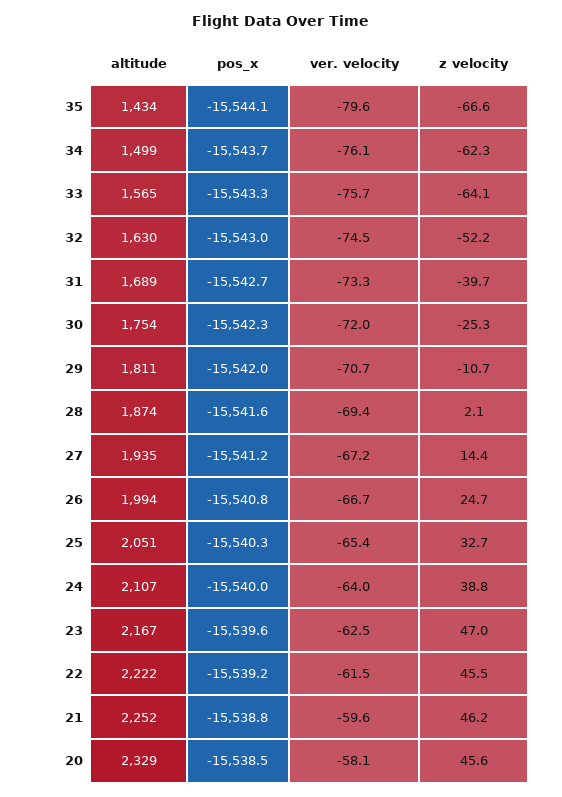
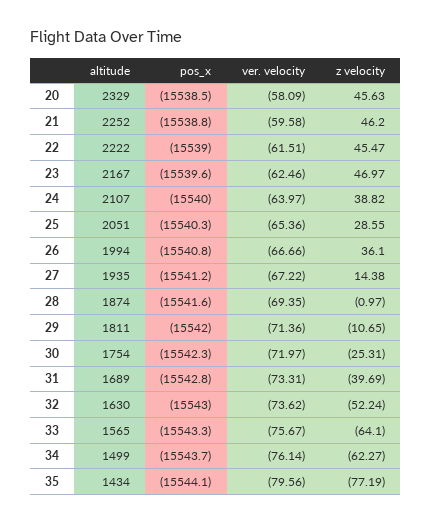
  {
    "altitude": {
      "35": 1434,
      "34": 1499,
      "33": 1565,
      "32": 1630,
      "31": 1689,
      "30": 1754,
      "29": 1811,
      "28": 1874,
      "27": 1935,
      "26": 1994,
      "25": 2051,
      "24": 2107,
      "23": 2167,
      "22": 2222,
      "21": 2252,
      "20": 2329
    },
    "pos_x": {
      "35": -15544.1,
      "34": -15543.7,
      "33": -15543.3,
      "32": -15543,
-     "31": -15542.7,
+     "31": -15542.8,
      "30": -15542.3,
      "29": -15542,
      "28": -15541.6,
      "27": -15541.2,
      "26": -15540.8,
      "25": -15540.3,
      "24": -15540,
      "23": -15539.6,
-     "22": -15539.2,
+     "22": -15539,
      "21": -15538.8,
      "20": -15538.5
    },
    "ver. velocity": {
      "35": -79.56,
      "34": -76.14,
      "33": -75.67,
-     "32": -74.5,
+     "32": -73.62,
      "31": -73.31,
      "30": -71.97,
-     "29": -70.7,
+     "29": -71.36,
      "28": -69.35,
      "27": -67.22,
      "26": -66.66,
      "25": -65.36,
      "24": -63.97,
      "23": -62.46,
      "22": -61.51,
      "21": -59.58,
      "20": -58.09
    },
    "z velocity": {
-     "35": -66.6,
+     "35": -77.19,
      "34": -62.27,
      "33": -64.1,
      "32": -52.24,
      "31": -39.69,
      "30": -25.31,
      "29": -10.65,
-     "28": 2.1,
+     "28": -0.97,
      "27": 14.38,
-     "26": 24.7,
+     "26": 36.1,
-     "25": 32.7,
+     "25": 28.55,
      "24": 38.82,
      "23": 46.97,
      "22": 45.47,
      "21": 46.2,
      "20": 45.63
    }
  }

